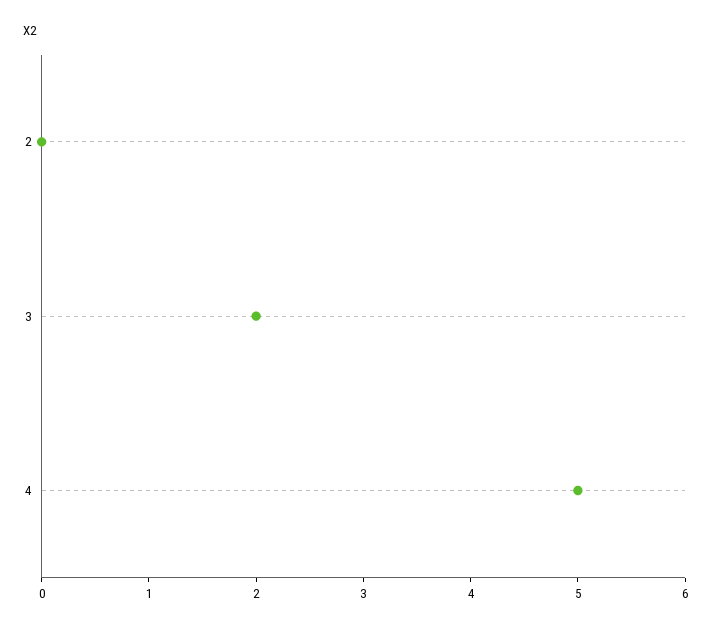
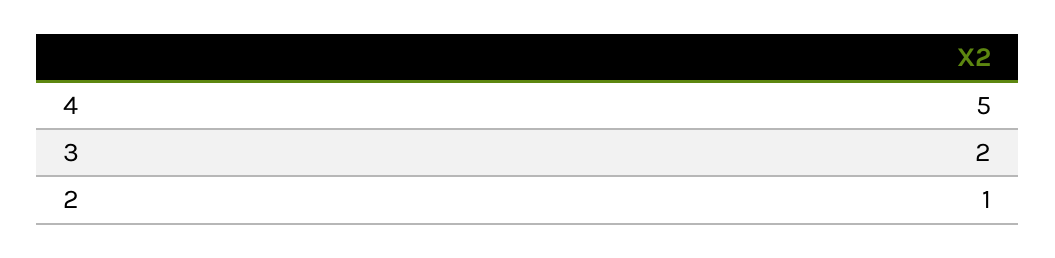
  {
-   "2": 0,
+   "2": 1,
    "3": 2,
    "4": 5
  }

